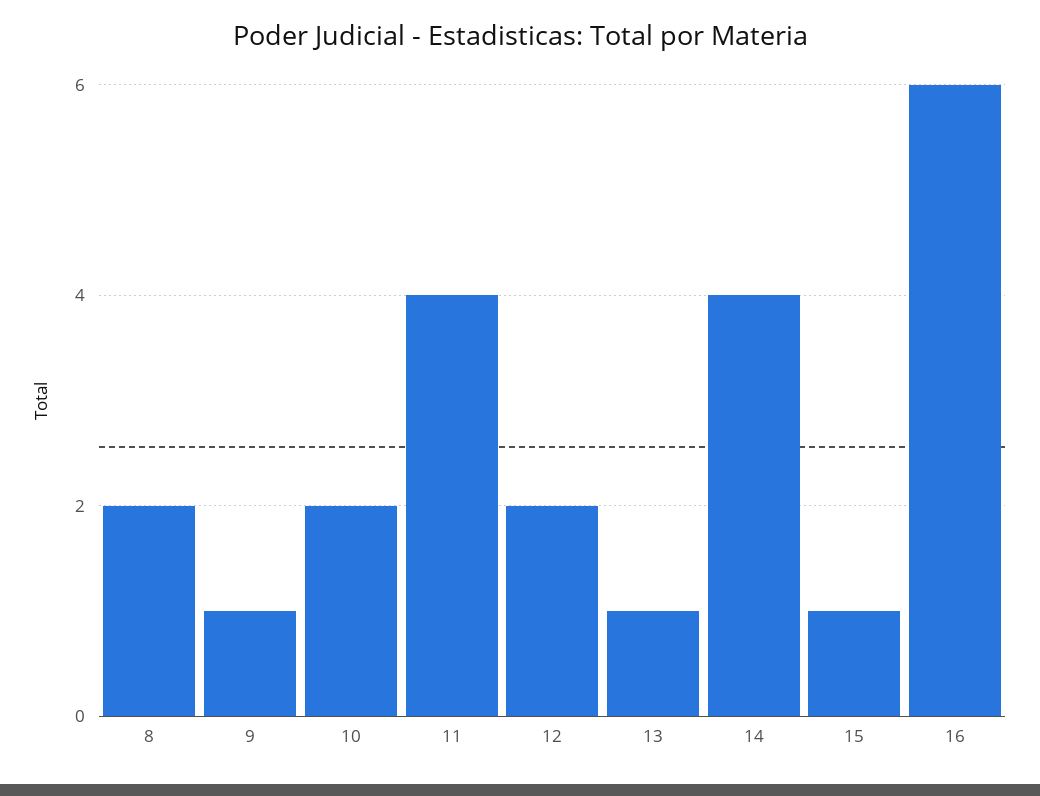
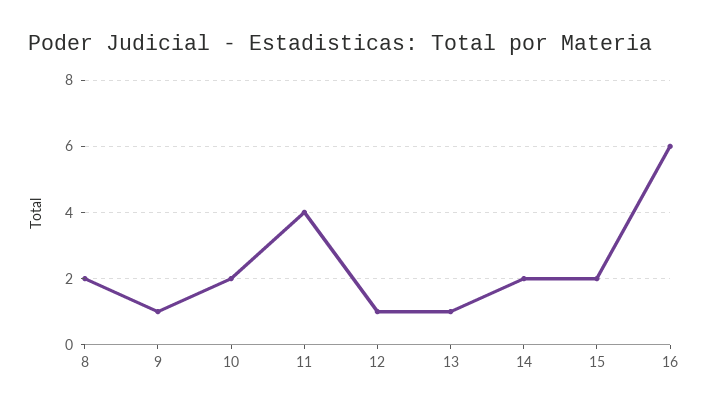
  {
    "8": 2,
    "9": 1,
    "10": 2,
    "11": 4,
-   "12": 2,
+   "12": 1,
    "13": 1,
-   "14": 4,
+   "14": 2,
-   "15": 1,
+   "15": 2,
    "16": 6
  }

